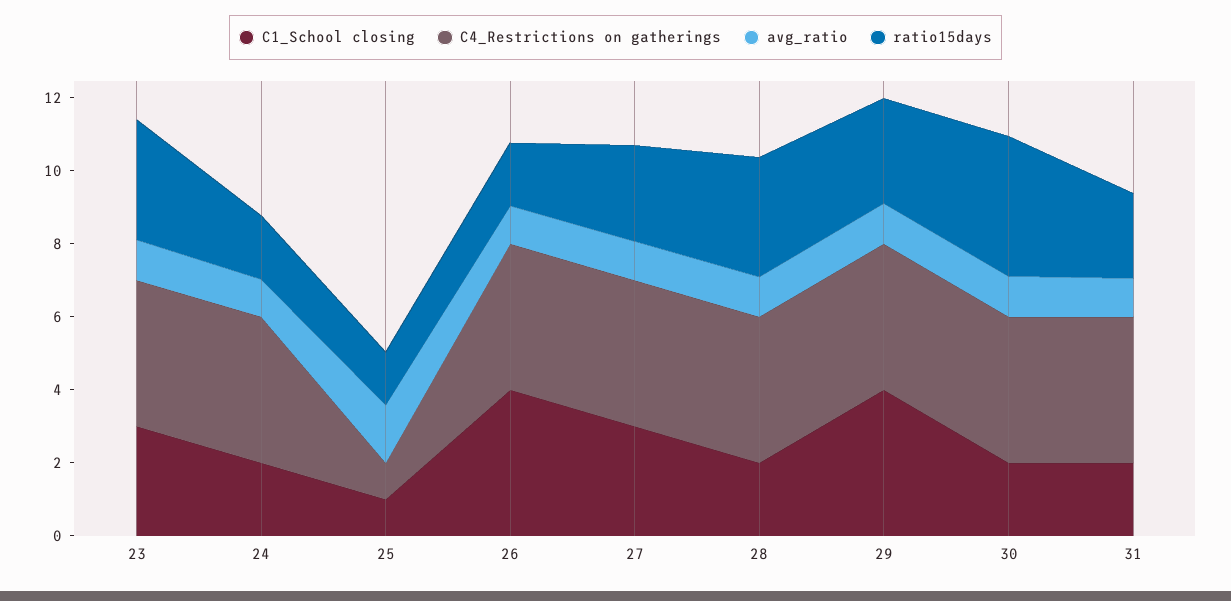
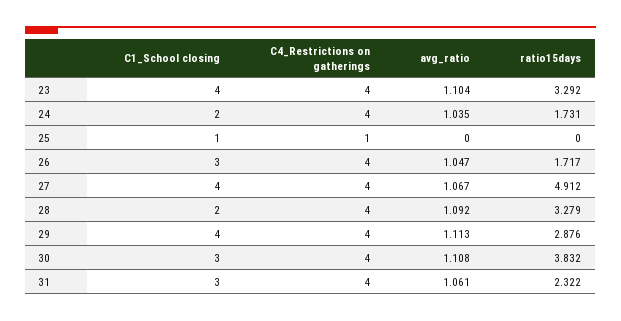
  {
    "C1_School closing": {
-     "23": 3,
+     "23": 4,
      "24": 2,
      "25": 1,
-     "26": 4,
+     "26": 3,
-     "27": 3,
+     "27": 4,
      "28": 2,
      "29": 4,
-     "30": 2,
+     "30": 3,
-     "31": 2
+     "31": 3
    },
    "C4_Restrictions on gatherings": {
      "23": 4,
      "24": 4,
      "25": 1,
      "26": 4,
      "27": 4,
      "28": 4,
      "29": 4,
      "30": 4,
      "31": 4
    },
    "avg_ratio": {
      "23": 1.104,
      "24": 1.035,
-     "25": 1.5,
+     "25": 0,
      "26": 1.047,
      "27": 1.067,
      "28": 1.092,
      "29": 1.113,
      "30": 1.108,
      "31": 1.061
    },
    "ratio15days": {
      "23": 3.292,
      "24": 1.731,
-     "25": 1.5,
+     "25": 0,
      "26": 1.717,
-     "27": 2.5,
+     "27": 4.912,
      "28": 3.279,
      "29": 2.876,
      "30": 3.832,
      "31": 2.322
    }
  }

